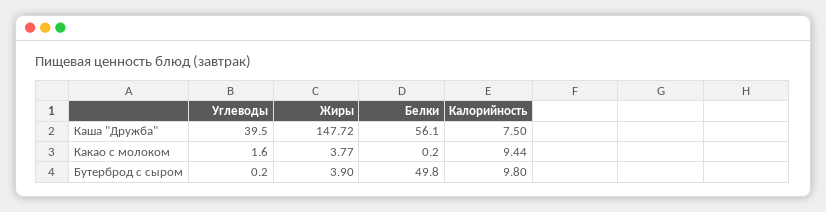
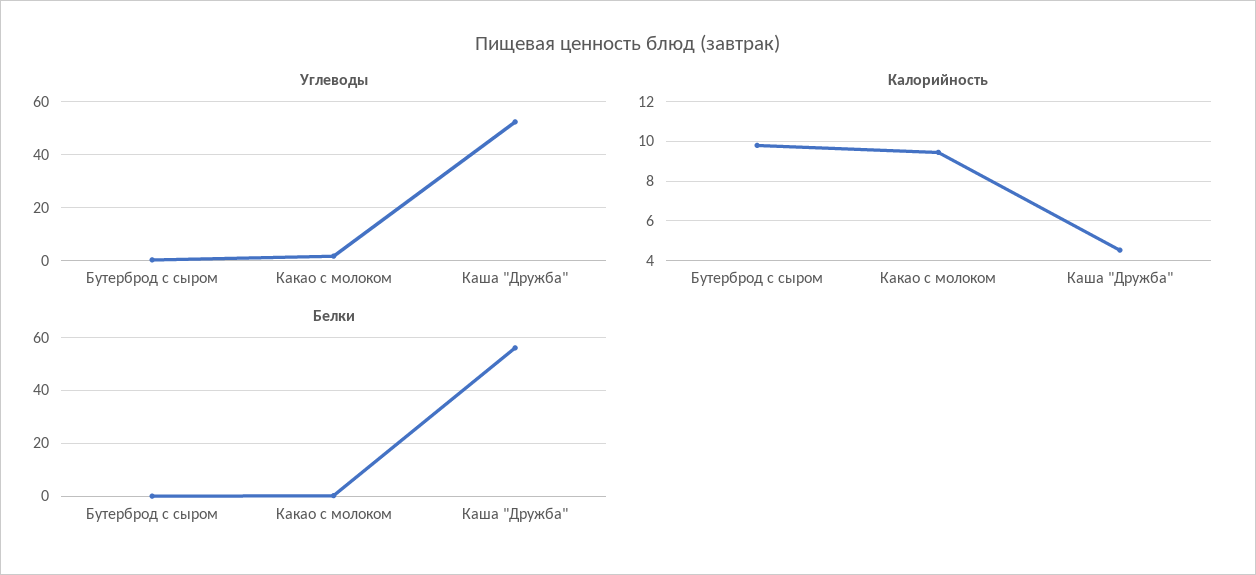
  {
    "Углеводы": {
-     "Каша \"Дружба\"": 39.5,
+     "Каша \"Дружба\"": 52.5,
      "Какао с молоком": 1.6,
      "Бутерброд с сыром": 0.2
    },
-   "Жиры": {
-     "Каша \"Дружба\"": 147.72,
-     "Какао с молоком": 3.77,
-     "Бутерброд с сыром": 3.9
-   },
    "Белки": {
      "Каша \"Дружба\"": 56.1,
      "Какао с молоком": 0.2,
-     "Бутерброд с сыром": 49.8
+     "Бутерброд с сыром": 0
    },
    "Калорийность": {
-     "Каша \"Дружба\"": 7.5,
+     "Каша \"Дружба\"": 4.5,
      "Какао с молоком": 9.44,
      "Бутерброд с сыром": 9.8
    }
  }

